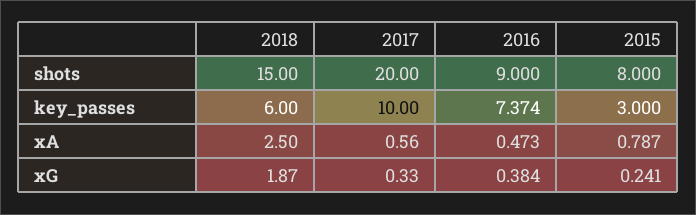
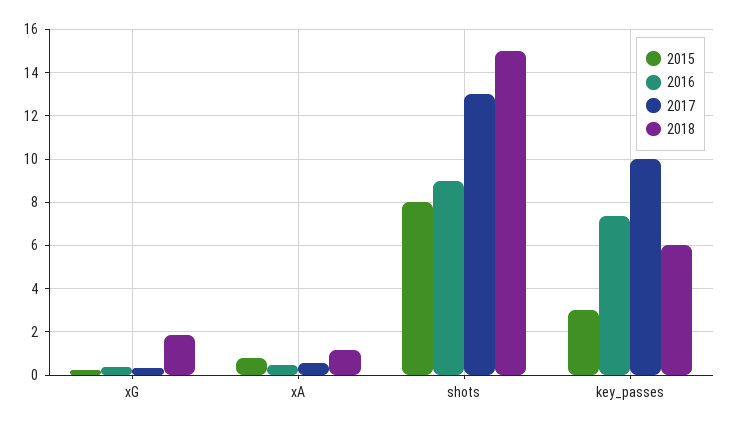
  {
    "2018": {
      "shots": 15,
      "key_passes": 6,
-     "xA": 2.5,
+     "xA": 1,
      "xG": 1.87
    },
    "2017": {
-     "shots": 20,
+     "shots": 13,
      "key_passes": 10,
      "xA": 0.56,
      "xG": 0.33
    },
    "2016": {
      "shots": 9,
      "key_passes": 7.374,
      "xA": 0.473,
      "xG": 0.384
    },
    "2015": {
      "shots": 8,
      "key_passes": 3,
      "xA": 0.787,
      "xG": 0.241
    }
  }

